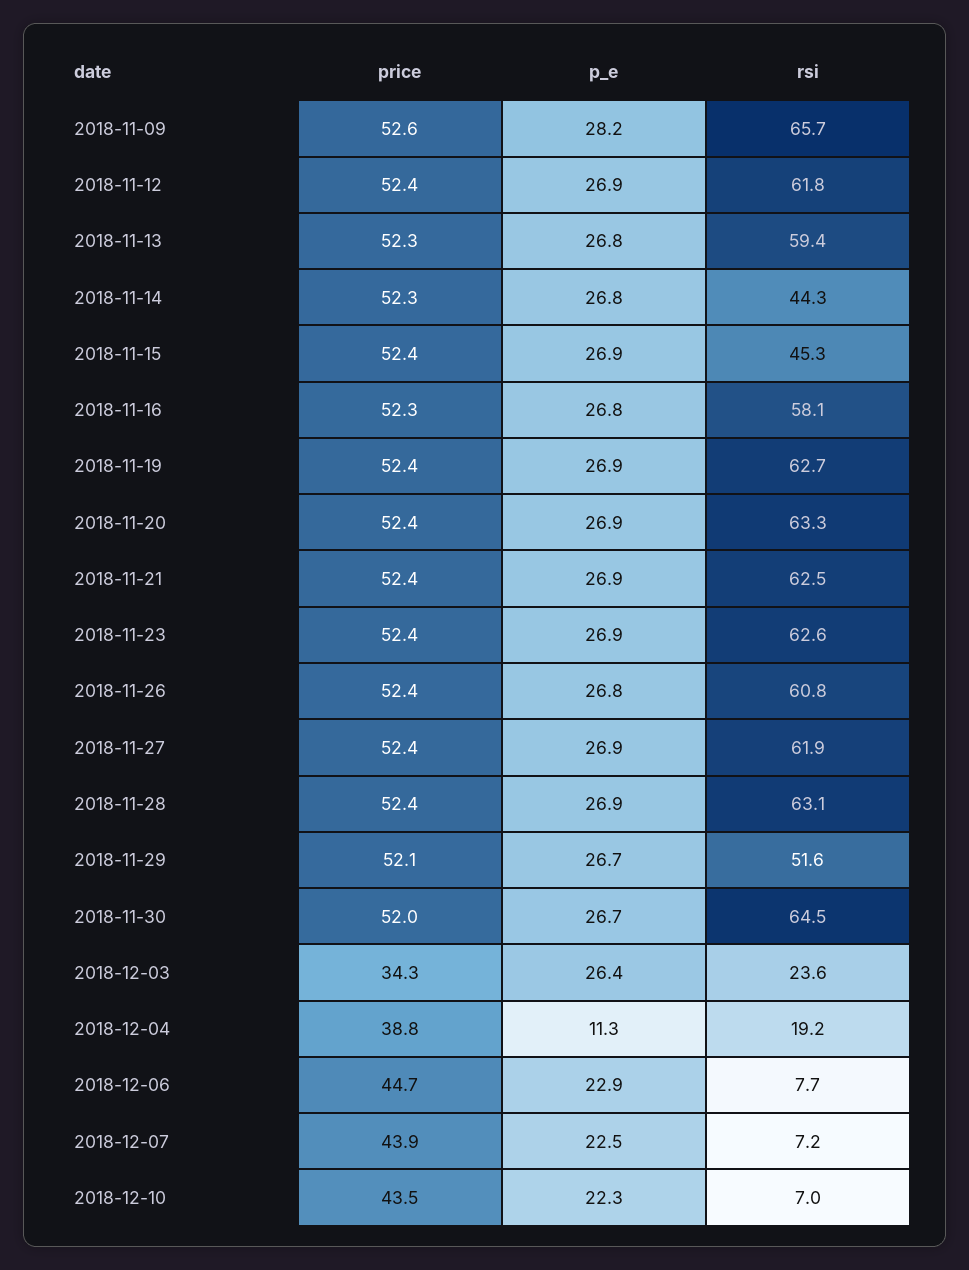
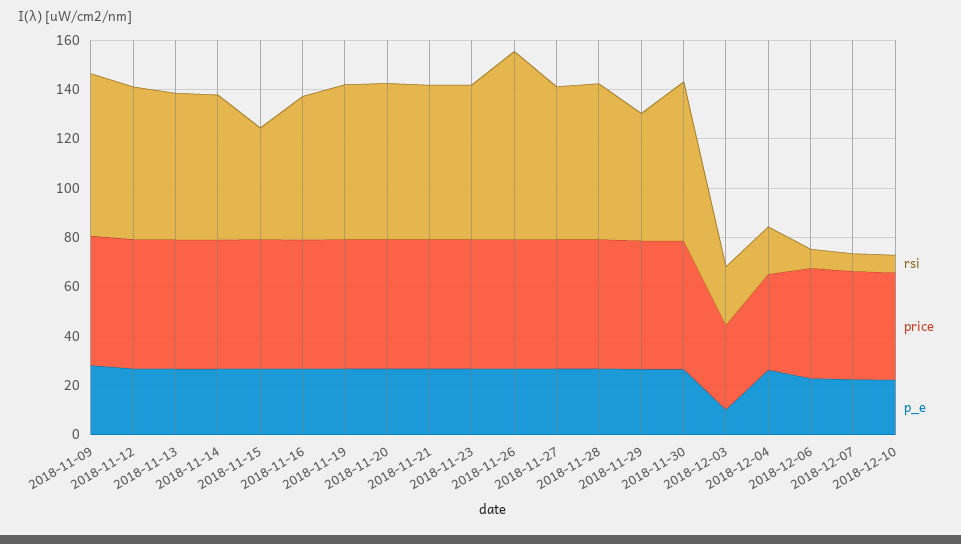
  {
    "price": {
      "2018-11-09": 52.6,
      "2018-11-12": 52.4,
      "2018-11-13": 52.3,
      "2018-11-14": 52.3,
      "2018-11-15": 52.4,
      "2018-11-16": 52.3,
      "2018-11-19": 52.4,
      "2018-11-20": 52.4,
      "2018-11-21": 52.4,
      "2018-11-23": 52.4,
      "2018-11-26": 52.4,
      "2018-11-27": 52.4,
      "2018-11-28": 52.4,
      "2018-11-29": 52.1,
      "2018-11-30": 52,
      "2018-12-03": 34.3,
      "2018-12-04": 38.8,
      "2018-12-06": 44.7,
      "2018-12-07": 43.9,
      "2018-12-10": 43.5
    },
    "p_e": {
      "2018-11-09": 28.2,
      "2018-11-12": 26.9,
      "2018-11-13": 26.8,
      "2018-11-14": 26.8,
      "2018-11-15": 26.9,
      "2018-11-16": 26.8,
      "2018-11-19": 26.9,
      "2018-11-20": 26.9,
      "2018-11-21": 26.9,
      "2018-11-23": 26.9,
      "2018-11-26": 26.8,
      "2018-11-27": 26.9,
      "2018-11-28": 26.9,
      "2018-11-29": 26.7,
      "2018-11-30": 26.7,
-     "2018-12-03": 26.4,
+     "2018-12-03": 10,
-     "2018-12-04": 11.3,
+     "2018-12-04": 25,
      "2018-12-06": 22.9,
      "2018-12-07": 22.5,
      "2018-12-10": 22.3
    },
    "rsi": {
      "2018-11-09": 65.7,
      "2018-11-12": 61.8,
      "2018-11-13": 59.4,
-     "2018-11-14": 44.3,
+     "2018-11-14": 60,
      "2018-11-15": 45.3,
      "2018-11-16": 58.1,
      "2018-11-19": 62.7,
      "2018-11-20": 63.3,
      "2018-11-21": 62.5,
      "2018-11-23": 62.6,
-     "2018-11-26": 60.8,
+     "2018-11-26": 75,
      "2018-11-27": 61.9,
      "2018-11-28": 63.1,
      "2018-11-29": 51.6,
      "2018-11-30": 64.5,
      "2018-12-03": 23.6,
      "2018-12-04": 19.2,
      "2018-12-06": 7.7,
      "2018-12-07": 7.2,
      "2018-12-10": 7
    }
  }

